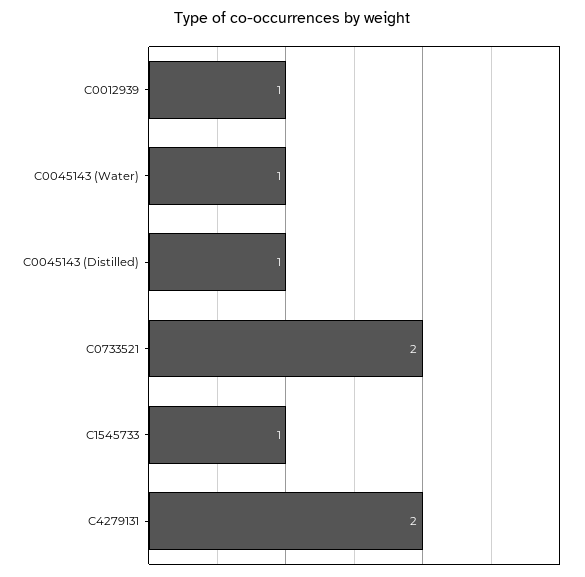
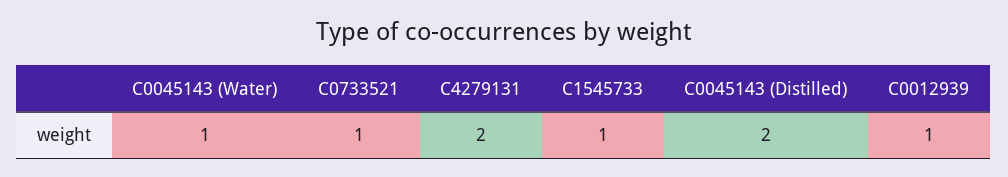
  {
    "C0012939": 1,
    "C0045143 (Water)": 1,
-   "C0045143 (Distilled)": 1,
+   "C0045143 (Distilled)": 2,
-   "C0733521": 2,
+   "C0733521": 1,
    "C1545733": 1,
    "C4279131": 2
  }

